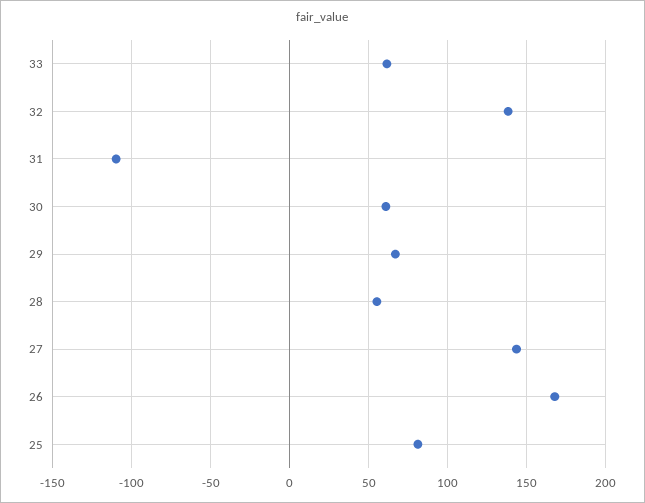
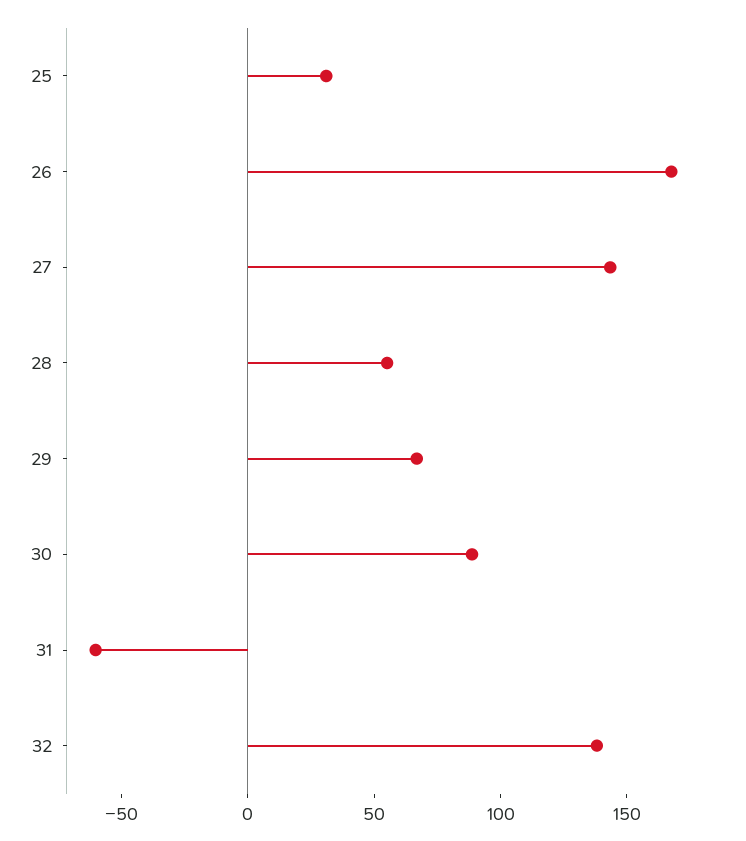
  {
-   "33": 60,
    "32": 140,
-   "31": -110,
+   "31": -60,
-   "30": 60,
+   "30": 90,
    "29": 65,
    "28": 55,
    "27": 145,
    "26": 170,
-   "25": 80
+   "25": 30
  }

